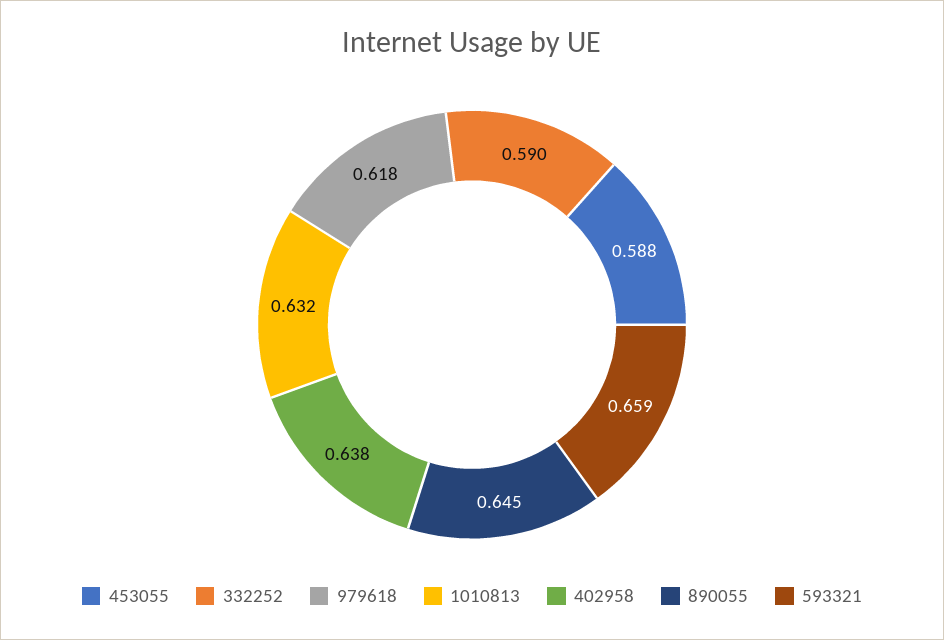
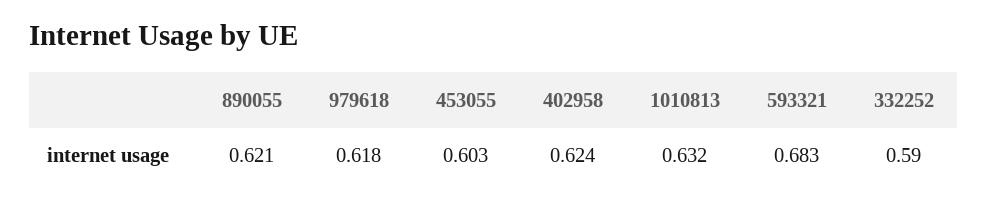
  {
-   "453055": 0.588,
+   "453055": 0.603,
    "332252": 0.59,
    "979618": 0.618,
    "1010813": 0.632,
-   "402958": 0.638,
+   "402958": 0.624,
-   "890055": 0.645,
+   "890055": 0.621,
-   "593321": 0.659
+   "593321": 0.683
  }

